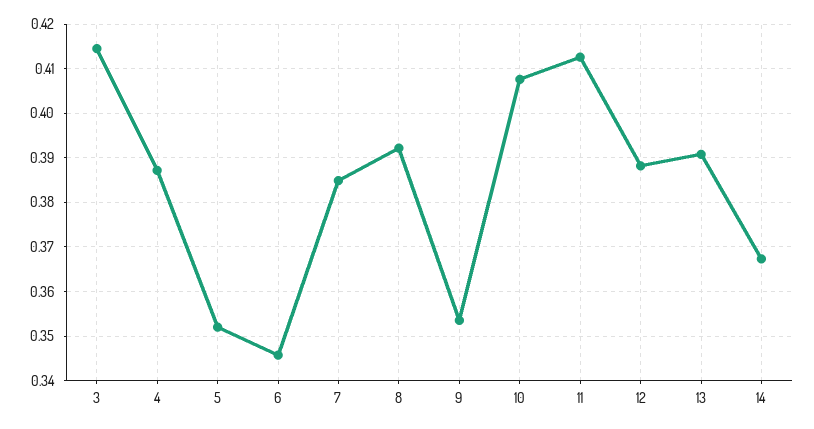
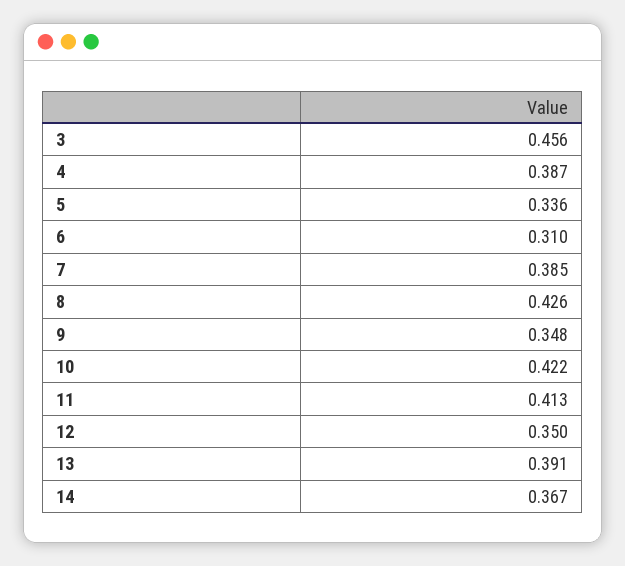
  {
-   "3": 0.414,
+   "3": 0.456,
    "4": 0.387,
-   "5": 0.352,
+   "5": 0.336,
-   "6": 0.346,
+   "6": 0.31,
    "7": 0.385,
-   "8": 0.392,
+   "8": 0.426,
-   "9": 0.354,
+   "9": 0.348,
-   "10": 0.408,
+   "10": 0.422,
    "11": 0.413,
-   "12": 0.388,
+   "12": 0.35,
    "13": 0.391,
    "14": 0.367
  }

